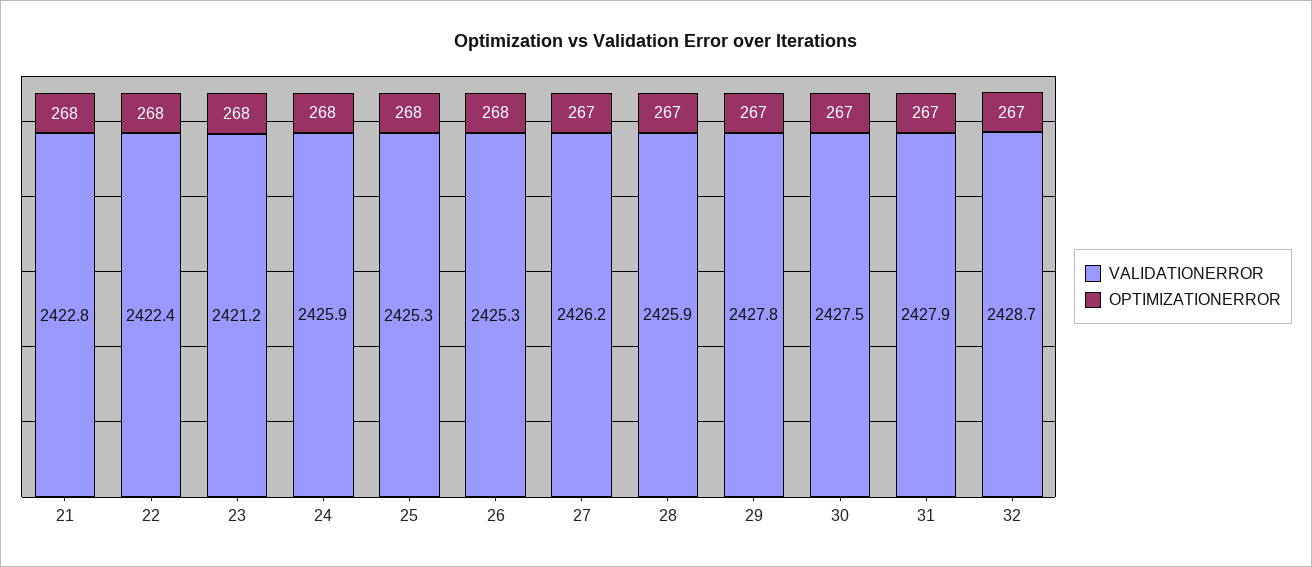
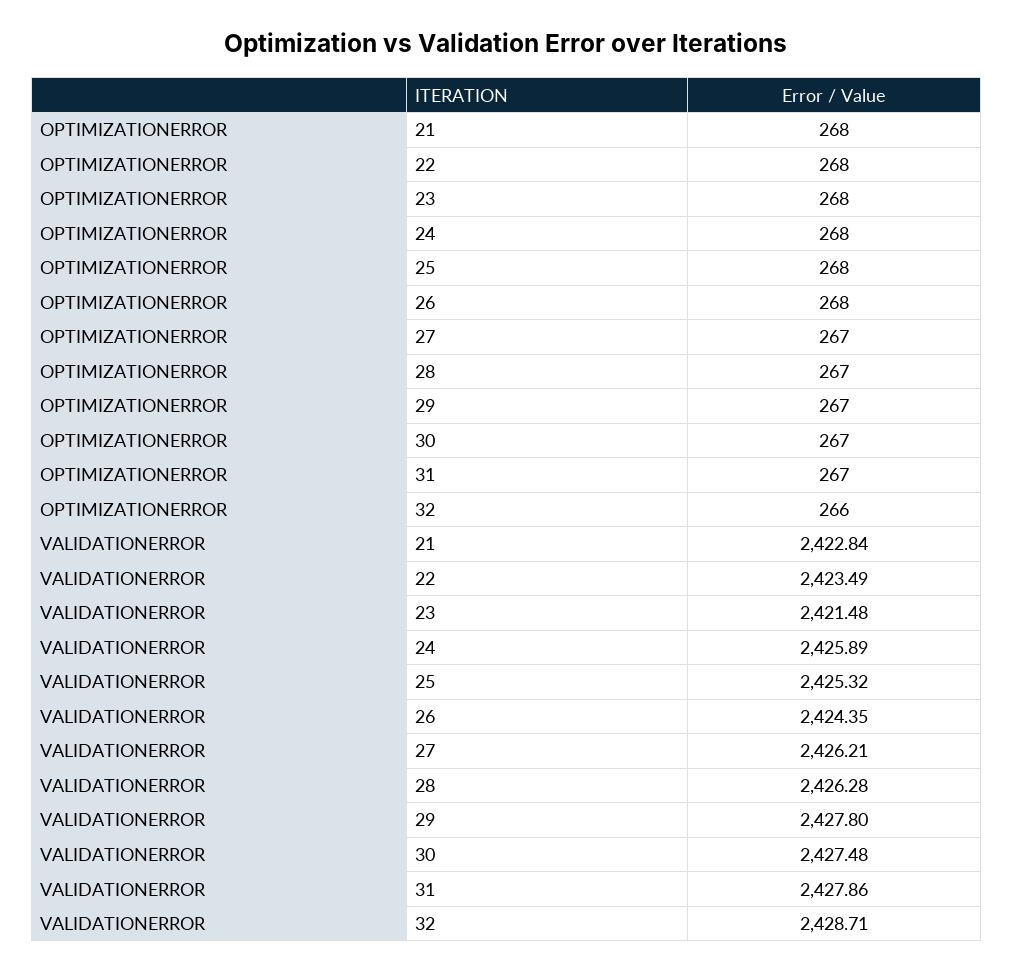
  {
    "VALIDATIONERROR": {
      "21": 2422.84,
-     "22": 2422.4,
+     "22": 2423.49,
-     "23": 2421.2,
+     "23": 2421.48,
      "24": 2425.89,
      "25": 2425.32,
-     "26": 2425.3,
+     "26": 2424.35,
      "27": 2426.21,
-     "28": 2425.9,
+     "28": 2426.28,
      "29": 2427.8,
      "30": 2427.48,
      "31": 2427.86,
      "32": 2428.71
    },
    "OPTIMIZATIONERROR": {
      "21": 268,
      "22": 268,
      "23": 268,
      "24": 268,
      "25": 268,
      "26": 268,
      "27": 267,
      "28": 267,
      "29": 267,
      "30": 267,
      "31": 267,
-     "32": 267
+     "32": 266
    }
  }

